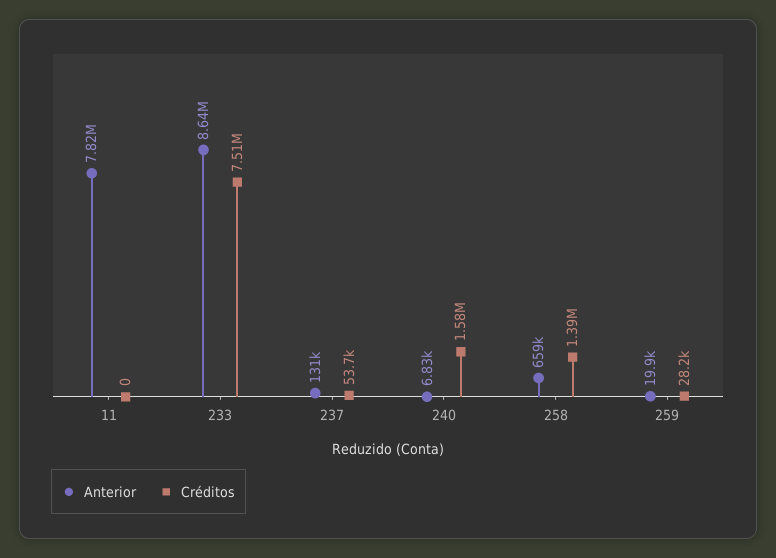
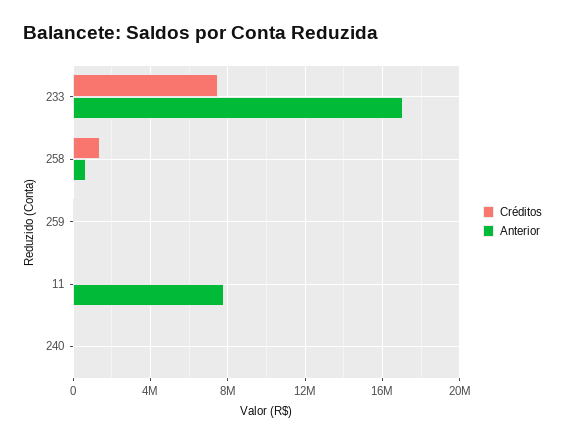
  {
    "Anterior": {
      "11": 7820000,
-     "233": 8640000,
+     "233": 17000000,
-     "237": 131000,
      "240": 6830,
      "258": 659000,
      "259": 19900
    },
    "Créditos": {
      "11": 0,
      "233": 7510000,
-     "237": 53700,
-     "240": 1580000,
+     "240": 0,
      "258": 1390000,
      "259": 28200
    }
  }

